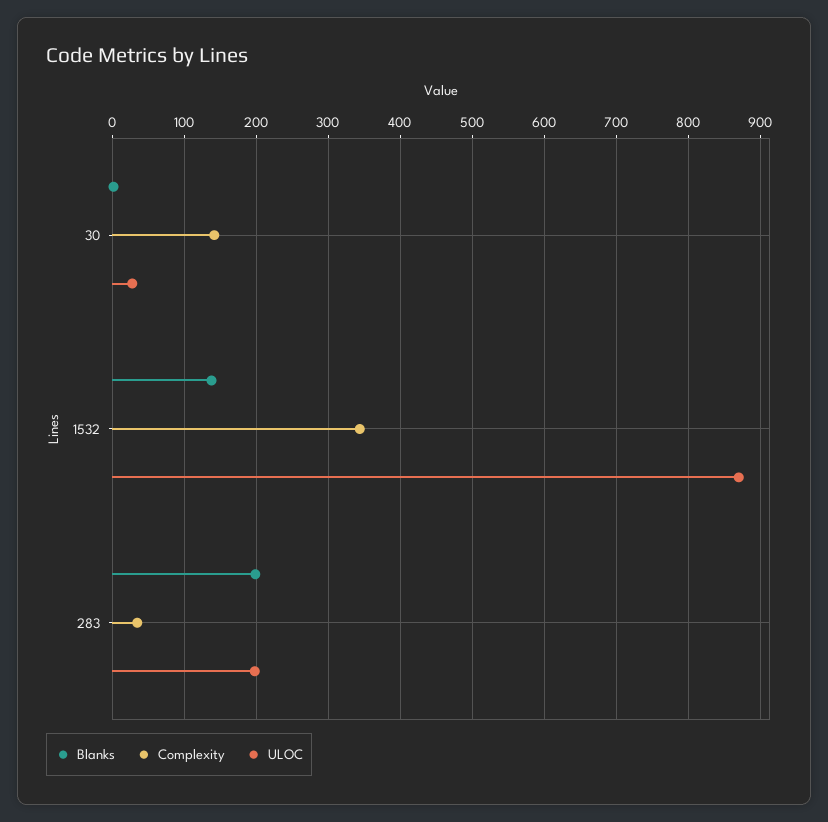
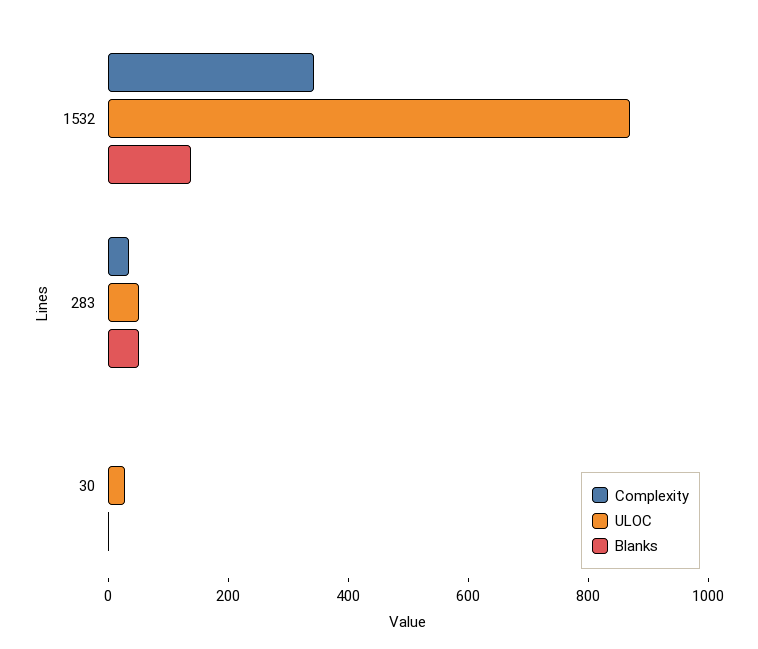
  {
    "Blanks": {
      "30": 0,
      "1532": 140,
-     "283": 200
+     "283": 50
    },
    "Complexity": {
-     "30": 140,
+     "30": 0,
      "1532": 340,
      "283": 40
    },
    "ULOC": {
      "30": 30,
      "1532": 870,
-     "283": 200
+     "283": 50
    }
  }

